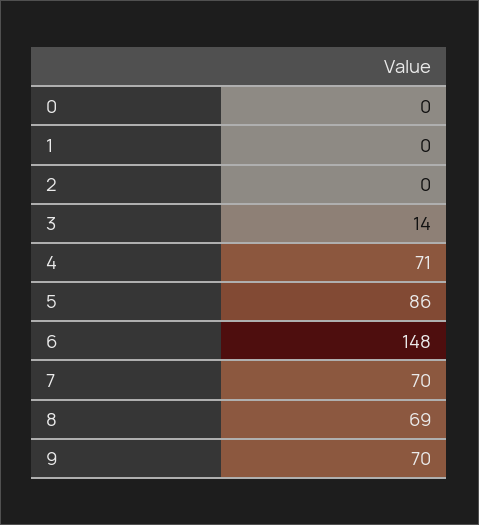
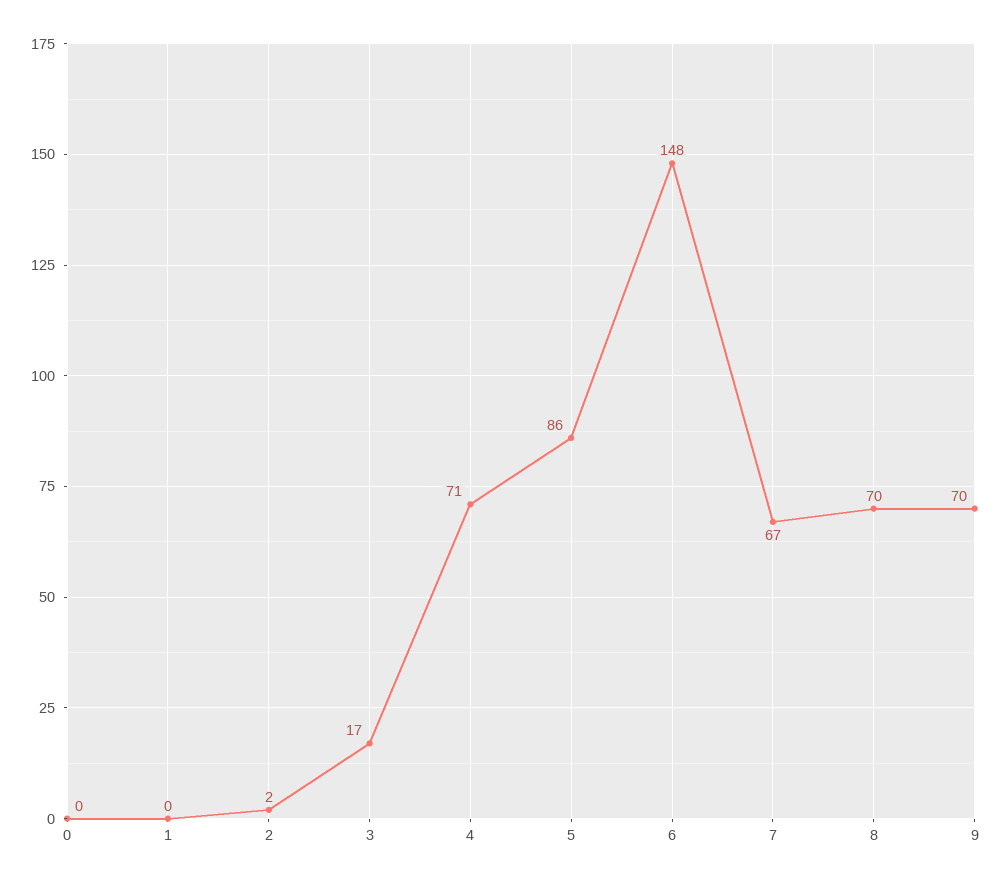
  {
    "0": 0,
    "1": 0,
-   "2": 0,
+   "2": 2,
-   "3": 14,
+   "3": 17,
    "4": 71,
    "5": 86,
    "6": 148,
-   "7": 70,
+   "7": 67,
-   "8": 69,
+   "8": 70,
    "9": 70
  }

